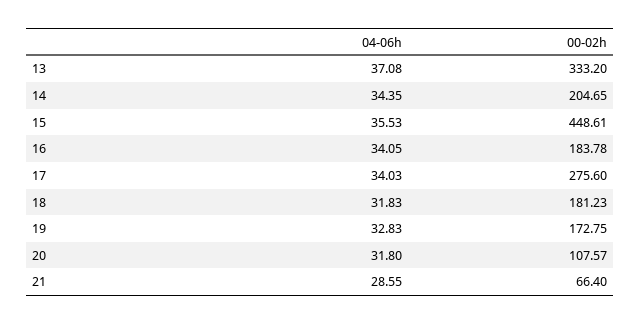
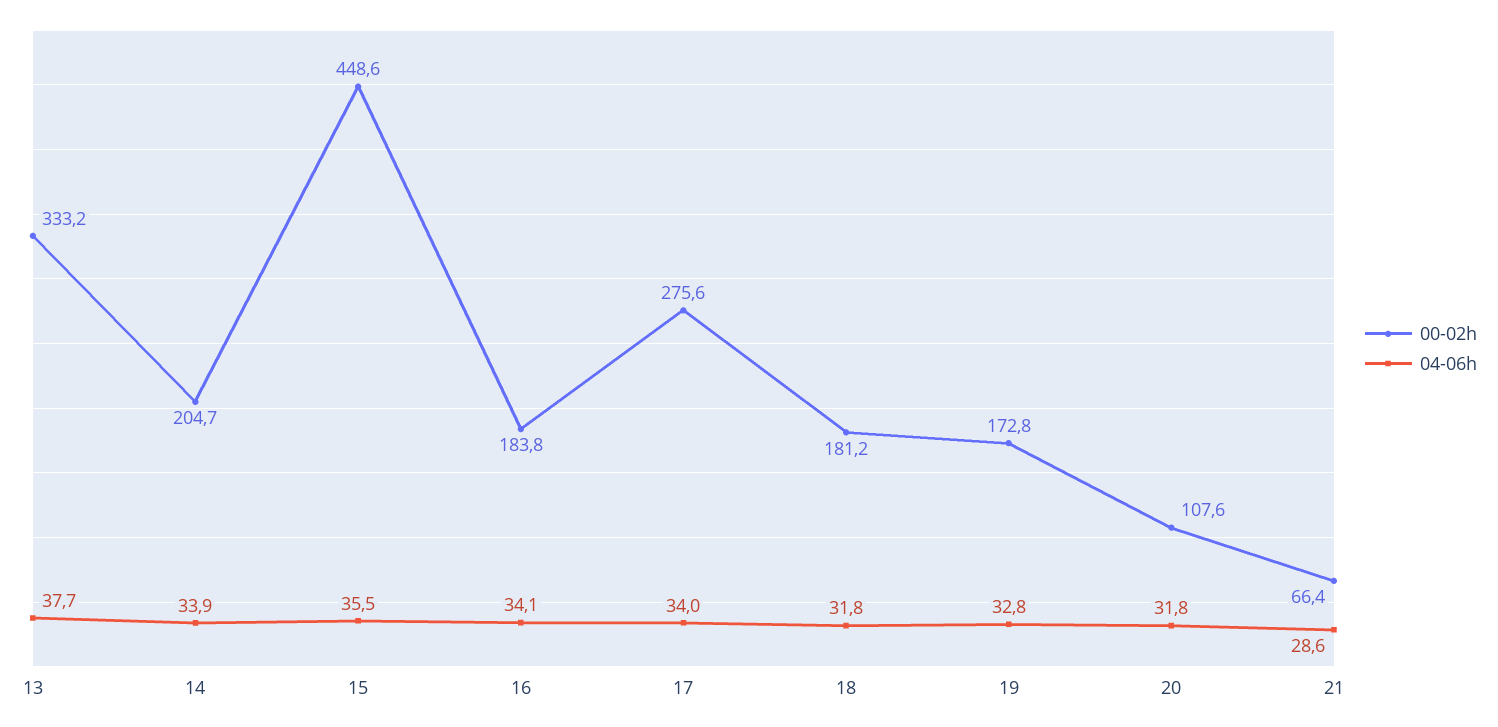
  {
    "04-06h": {
-     "13": 37.08,
+     "13": 37.7,
-     "14": 34.35,
+     "14": 33.9,
      "15": 35.53,
      "16": 34.05,
      "17": 34.03,
      "18": 31.83,
      "19": 32.83,
      "20": 31.8,
      "21": 28.55
    },
    "00-02h": {
      "13": 333.2,
      "14": 204.65,
      "15": 448.61,
      "16": 183.78,
      "17": 275.6,
      "18": 181.23,
      "19": 172.75,
      "20": 107.57,
      "21": 66.4
    }
  }

